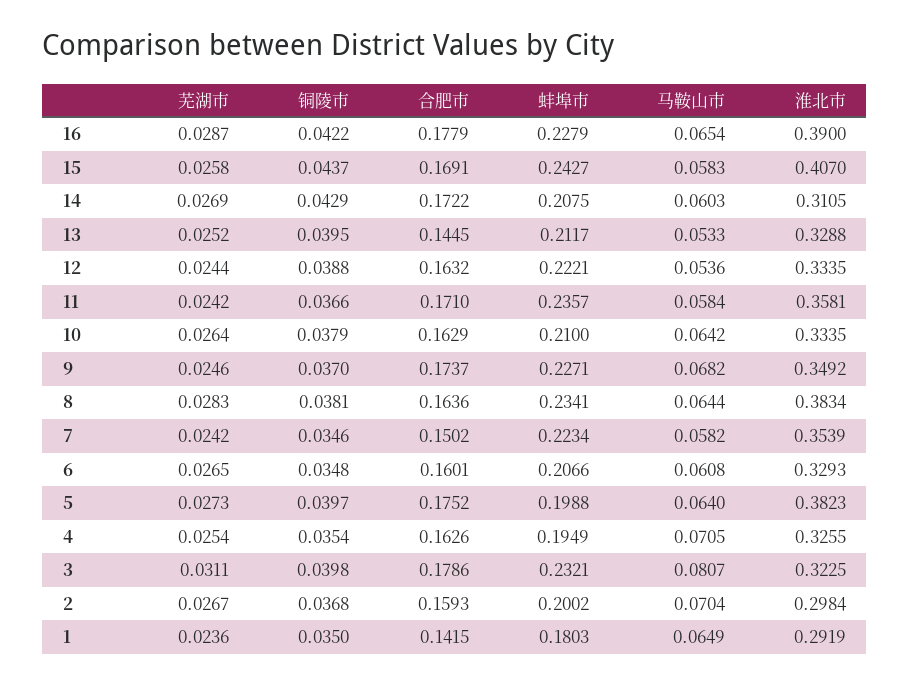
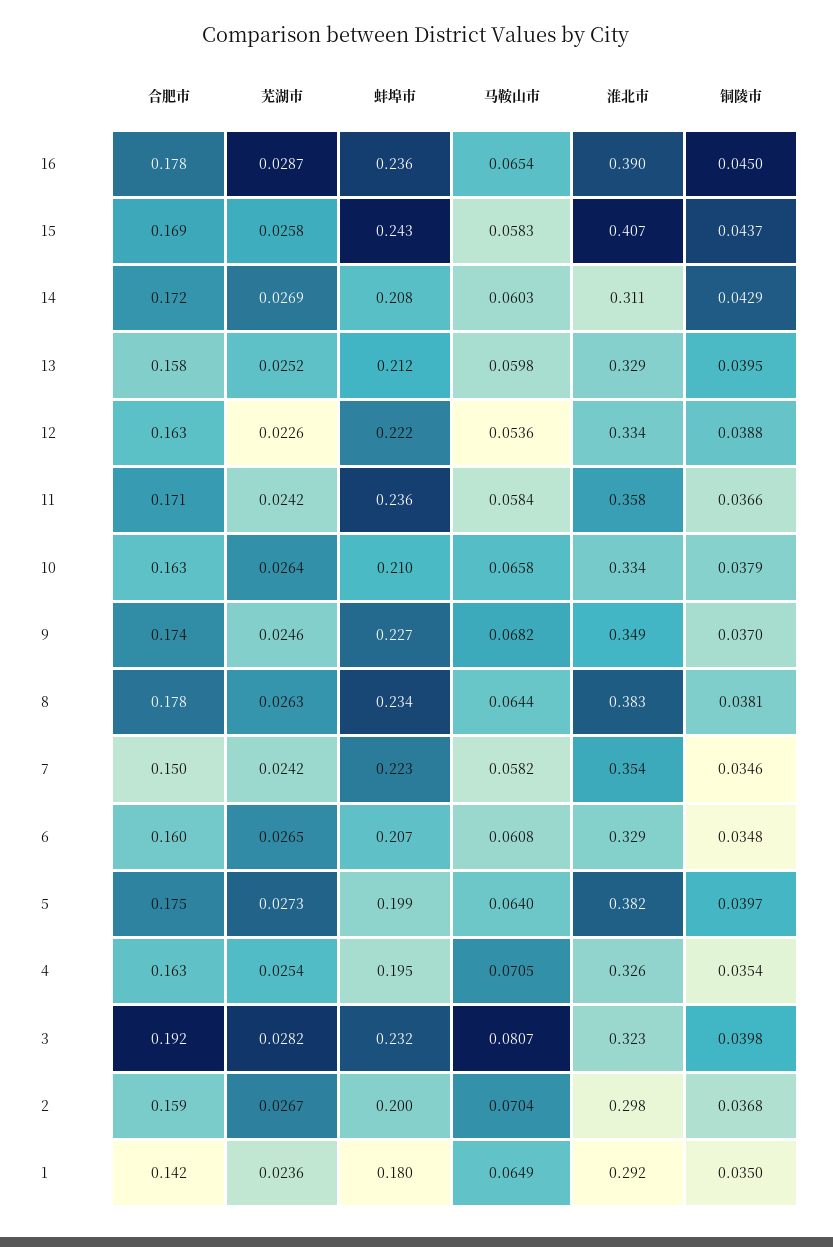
  {
    "芜湖市": {
      "16": 0.0287,
      "15": 0.0258,
      "14": 0.0269,
      "13": 0.0252,
-     "12": 0.0244,
+     "12": 0.0226,
      "11": 0.0242,
      "10": 0.0264,
      "9": 0.0246,
-     "8": 0.0283,
+     "8": 0.0263,
      "7": 0.0242,
      "6": 0.0265,
      "5": 0.0273,
      "4": 0.0254,
-     "3": 0.0311,
+     "3": 0.0282,
      "2": 0.0267,
      "1": 0.0236
    },
    "铜陵市": {
-     "16": 0.0422,
+     "16": 0.045,
      "15": 0.0437,
      "14": 0.0429,
      "13": 0.0395,
      "12": 0.0388,
      "11": 0.0366,
      "10": 0.0379,
      "9": 0.037,
      "8": 0.0381,
      "7": 0.0346,
      "6": 0.0348,
      "5": 0.0397,
      "4": 0.0354,
      "3": 0.0398,
      "2": 0.0368,
      "1": 0.035
    },
    "合肥市": {
      "16": 0.1779,
      "15": 0.1691,
      "14": 0.1722,
-     "13": 0.1445,
+     "13": 0.158,
      "12": 0.1632,
      "11": 0.171,
      "10": 0.1629,
      "9": 0.1737,
-     "8": 0.1636,
+     "8": 0.178,
      "7": 0.1502,
      "6": 0.1601,
      "5": 0.1752,
      "4": 0.1626,
-     "3": 0.1786,
+     "3": 0.192,
      "2": 0.1593,
      "1": 0.1415
    },
    "蚌埠市": {
-     "16": 0.2279,
+     "16": 0.236,
      "15": 0.2427,
      "14": 0.2075,
      "13": 0.2117,
      "12": 0.2221,
      "11": 0.2357,
      "10": 0.21,
      "9": 0.2271,
      "8": 0.2341,
      "7": 0.2234,
      "6": 0.2066,
      "5": 0.1988,
      "4": 0.1949,
      "3": 0.2321,
      "2": 0.2002,
      "1": 0.1803
    },
    "马鞍山市": {
      "16": 0.0654,
      "15": 0.0583,
      "14": 0.0603,
-     "13": 0.0533,
+     "13": 0.0598,
      "12": 0.0536,
      "11": 0.0584,
-     "10": 0.0642,
+     "10": 0.0658,
      "9": 0.0682,
      "8": 0.0644,
      "7": 0.0582,
      "6": 0.0608,
      "5": 0.064,
      "4": 0.0705,
      "3": 0.0807,
      "2": 0.0704,
      "1": 0.0649
    },
    "淮北市": {
      "16": 0.39,
      "15": 0.407,
      "14": 0.3105,
      "13": 0.3288,
      "12": 0.3335,
      "11": 0.3581,
      "10": 0.3335,
      "9": 0.3492,
      "8": 0.3834,
      "7": 0.3539,
      "6": 0.3293,
      "5": 0.3823,
      "4": 0.3255,
      "3": 0.3225,
      "2": 0.2984,
      "1": 0.2919
    }
  }

